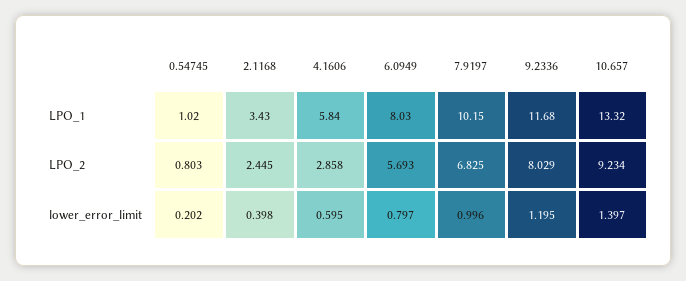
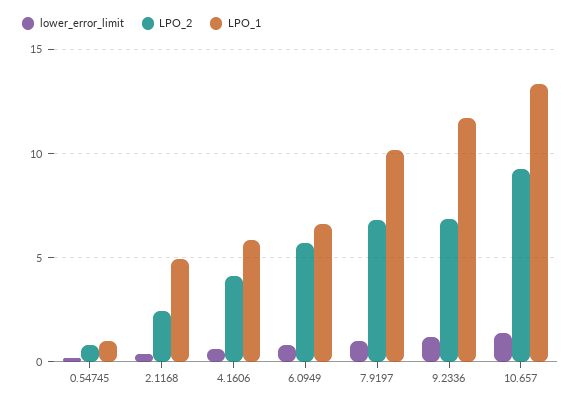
  {
    "LPO_1": {
      "0.54745": 1.02,
-     "2.1168": 3.43,
+     "2.1168": 5,
      "4.1606": 5.84,
-     "6.0949": 8.03,
+     "6.0949": 6.5,
      "7.9197": 10.15,
      "9.2336": 11.68,
      "10.657": 13.32
    },
    "LPO_2": {
      "0.54745": 0.803,
      "2.1168": 2.445,
-     "4.1606": 2.858,
+     "4.1606": 4,
      "6.0949": 5.693,
      "7.9197": 6.825,
-     "9.2336": 8.029,
+     "9.2336": 7,
      "10.657": 9.234
    },
    "lower_error_limit": {
      "0.54745": 0.202,
      "2.1168": 0.398,
      "4.1606": 0.595,
      "6.0949": 0.797,
      "7.9197": 0.996,
      "9.2336": 1.195,
      "10.657": 1.397
    }
  }

